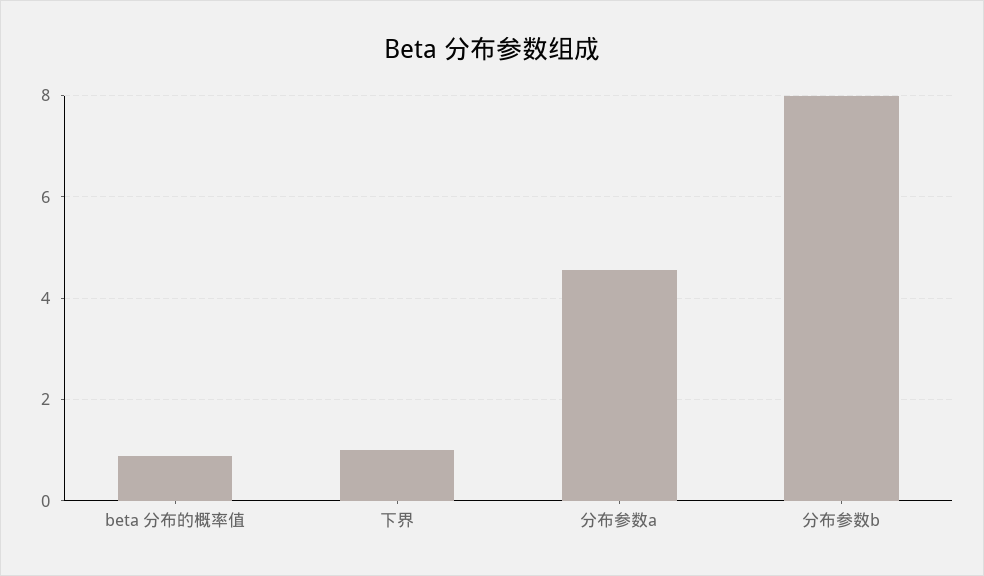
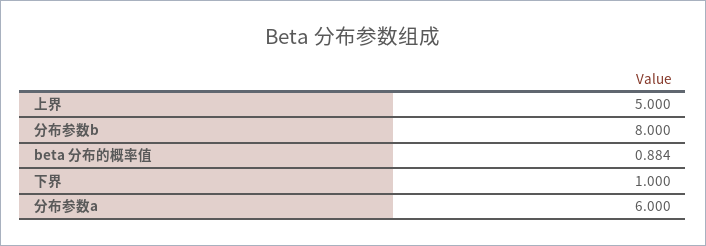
  {
    "beta 分布的概率值": 0.884,
    "下界": 1,
-   "分布参数a": 4.6,
+   "分布参数a": 6,
-   "分布参数b": 8
+   "分布参数b": 8,
+   "上界": 5
  }

